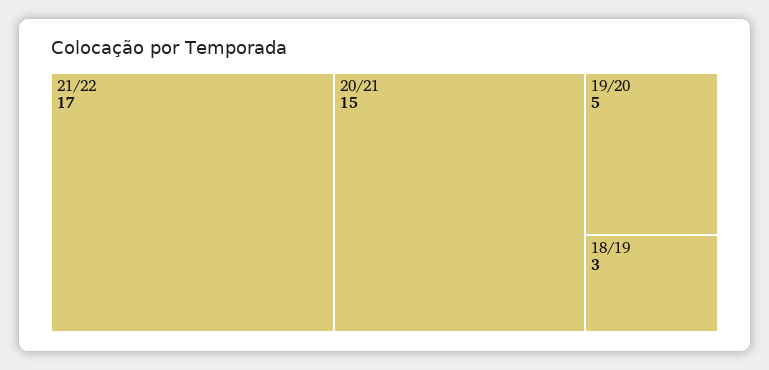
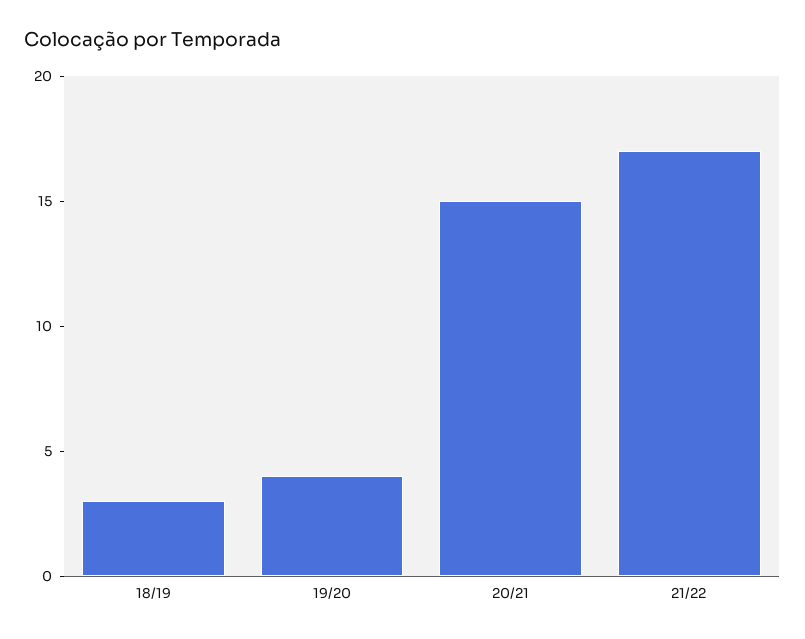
  {
    "21/22": 17,
    "20/21": 15,
-   "19/20": 5,
+   "19/20": 4,
    "18/19": 3
  }

